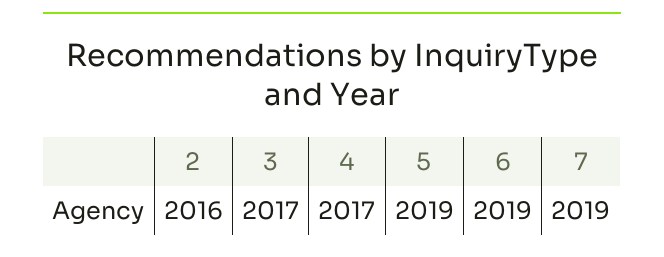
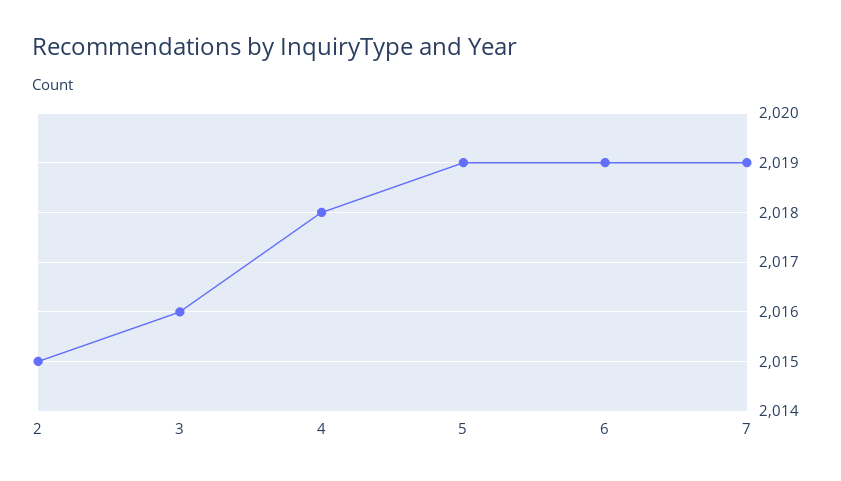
  {
-   "2": 2016,
+   "2": 2015,
-   "3": 2017,
+   "3": 2016,
-   "4": 2017,
+   "4": 2018,
    "5": 2019,
    "6": 2019,
    "7": 2019
  }

